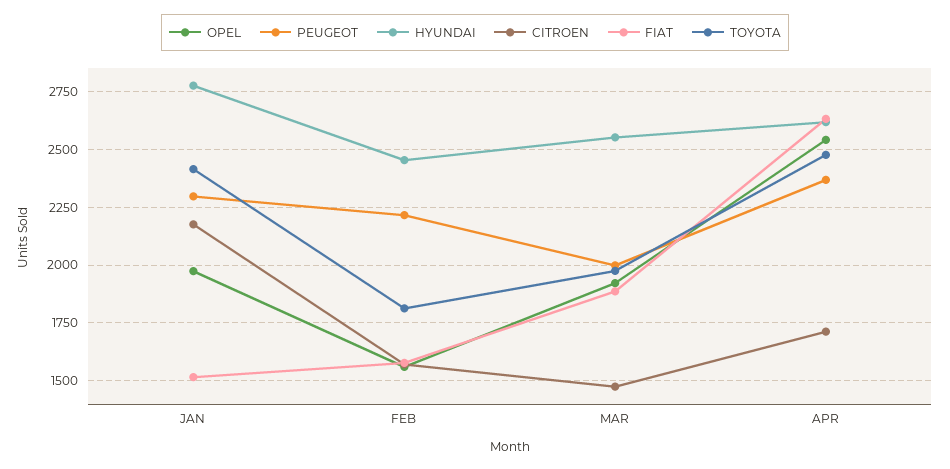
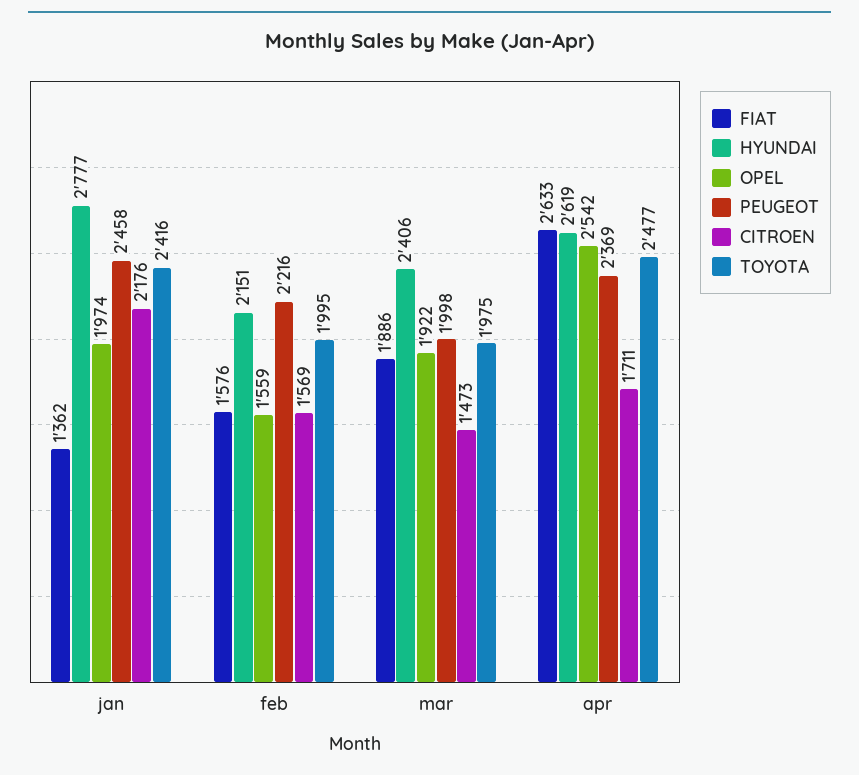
  {
    "OPEL": {
      "JAN": 1974,
      "FEB": 1559,
      "MAR": 1922,
      "APR": 2542
    },
    "PEUGEOT": {
-     "JAN": 2300,
+     "JAN": 2458,
      "FEB": 2216,
      "MAR": 1998,
      "APR": 2369
    },
    "HYUNDAI": {
      "JAN": 2777,
-     "FEB": 2450,
+     "FEB": 2151,
-     "MAR": 2550,
+     "MAR": 2406,
      "APR": 2619
    },
    "CITROEN": {
      "JAN": 2176,
      "FEB": 1569,
      "MAR": 1473,
      "APR": 1711
    },
    "FIAT": {
-     "JAN": 1500,
+     "JAN": 1362,
      "FEB": 1576,
      "MAR": 1886,
      "APR": 2633
    },
    "TOYOTA": {
      "JAN": 2416,
-     "FEB": 1800,
+     "FEB": 1995,
      "MAR": 1975,
      "APR": 2477
    }
  }

